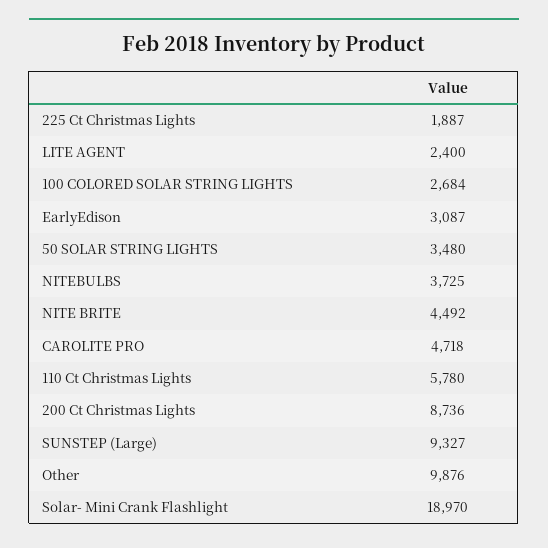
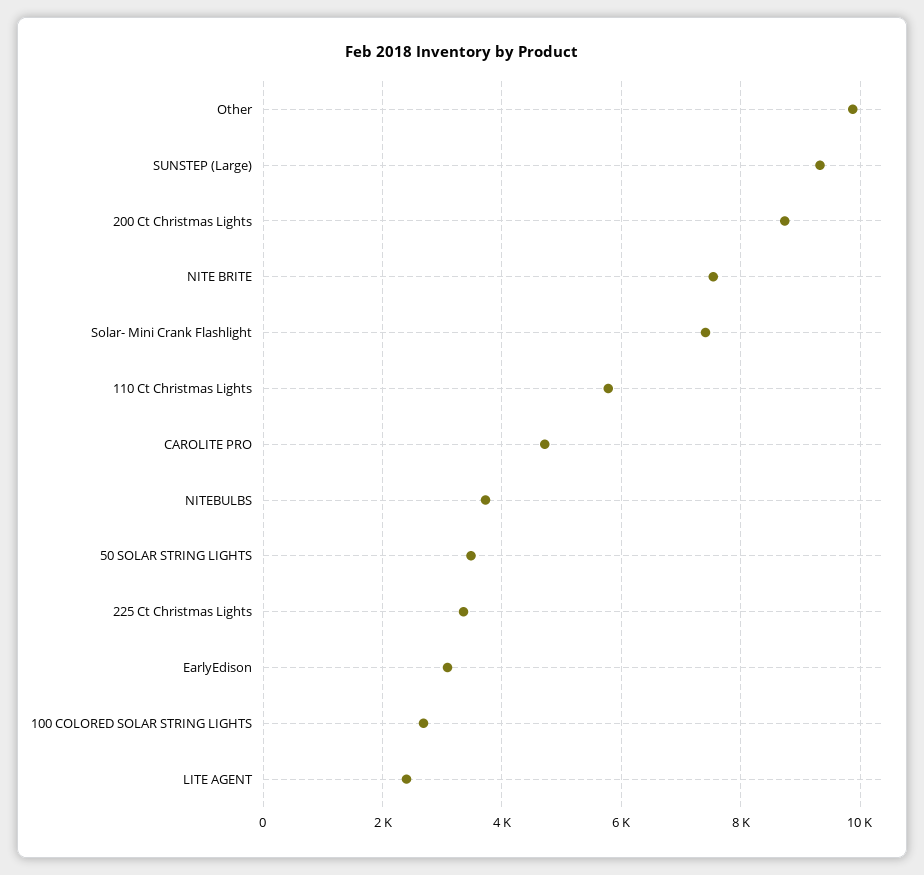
  {
-   "225 Ct Christmas Lights": 1887,
+   "225 Ct Christmas Lights": 3400,
    "LITE AGENT": 2400,
    "100 COLORED SOLAR STRING LIGHTS": 2684,
    "EarlyEdison": 3087,
    "50 SOLAR STRING LIGHTS": 3480,
    "NITEBULBS": 3725,
-   "NITE BRITE": 4492,
+   "NITE BRITE": 7600,
    "CAROLITE PRO": 4718,
    "110 Ct Christmas Lights": 5780,
    "200 Ct Christmas Lights": 8736,
    "SUNSTEP (Large)": 9327,
    "Other": 9876,
-   "Solar- Mini Crank Flashlight": 18970
+   "Solar- Mini Crank Flashlight": 7400
  }

